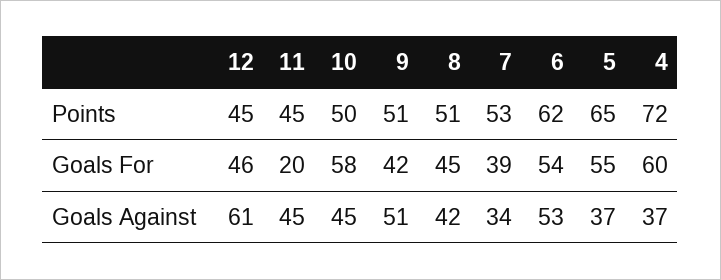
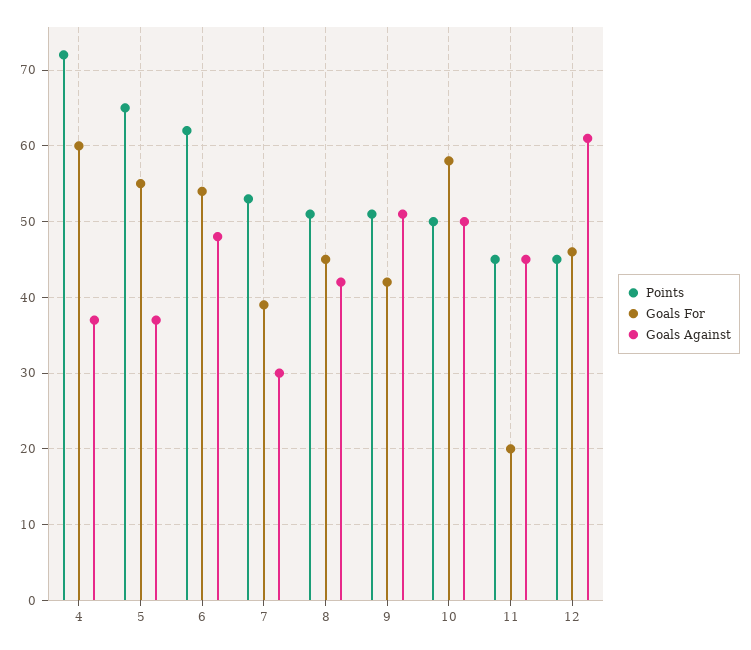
  {
    "Points": {
      "12": 45,
      "11": 45,
      "10": 50,
      "9": 51,
      "8": 51,
      "7": 53,
      "6": 62,
      "5": 65,
      "4": 72
    },
    "Goals For": {
      "12": 46,
      "11": 20,
      "10": 58,
      "9": 42,
      "8": 45,
      "7": 39,
      "6": 54,
      "5": 55,
      "4": 60
    },
    "Goals Against": {
      "12": 61,
      "11": 45,
-     "10": 45,
+     "10": 50,
      "9": 51,
      "8": 42,
-     "7": 34,
+     "7": 30,
-     "6": 53,
+     "6": 48,
      "5": 37,
      "4": 37
    }
  }

